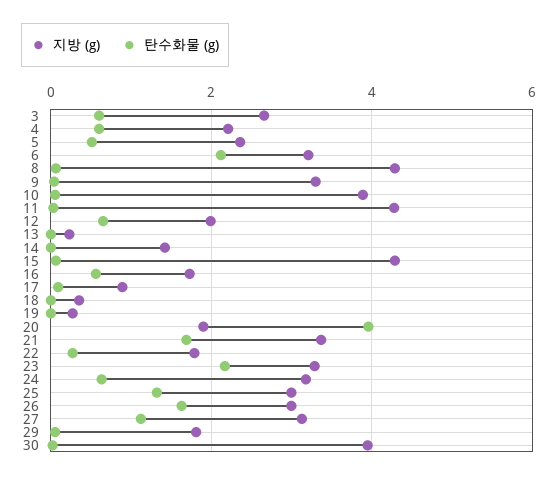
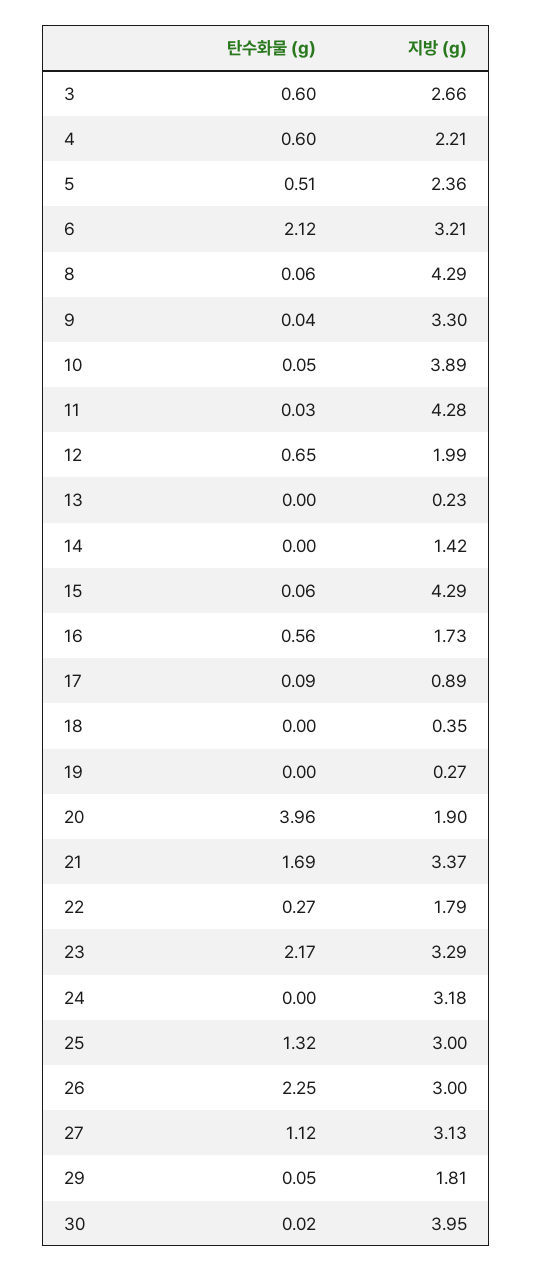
  {
    "지방 (g)": {
      "3": 2.66,
      "4": 2.21,
      "5": 2.36,
      "6": 3.21,
      "8": 4.29,
      "9": 3.3,
      "10": 3.89,
      "11": 4.28,
      "12": 1.99,
      "13": 0.23,
      "14": 1.42,
      "15": 4.29,
      "16": 1.73,
      "17": 0.89,
      "18": 0.35,
      "19": 0.27,
      "20": 1.9,
      "21": 3.37,
      "22": 1.79,
      "23": 3.29,
      "24": 3.18,
      "25": 3,
      "26": 3,
      "27": 3.13,
      "29": 1.81,
      "30": 3.95
    },
    "탄수화물 (g)": {
      "3": 0.6,
      "4": 0.6,
      "5": 0.51,
      "6": 2.12,
      "8": 0.06,
      "9": 0.04,
      "10": 0.05,
      "11": 0.03,
      "12": 0.65,
      "13": 0,
      "14": 0,
      "15": 0.06,
      "16": 0.56,
      "17": 0.09,
      "18": 0,
      "19": 0,
      "20": 3.96,
      "21": 1.69,
      "22": 0.27,
      "23": 2.17,
-     "24": 0.6,
+     "24": 0,
      "25": 1.32,
-     "26": 1.6,
+     "26": 2.25,
      "27": 1.12,
      "29": 0.05,
      "30": 0.02
    }
  }

